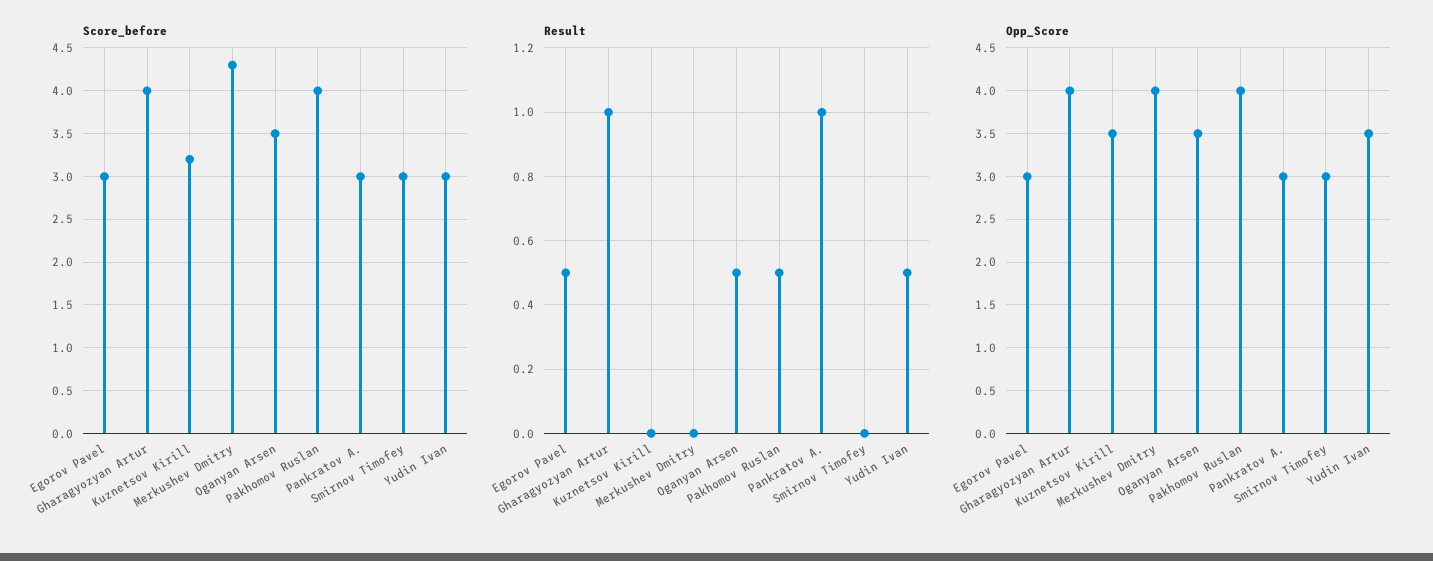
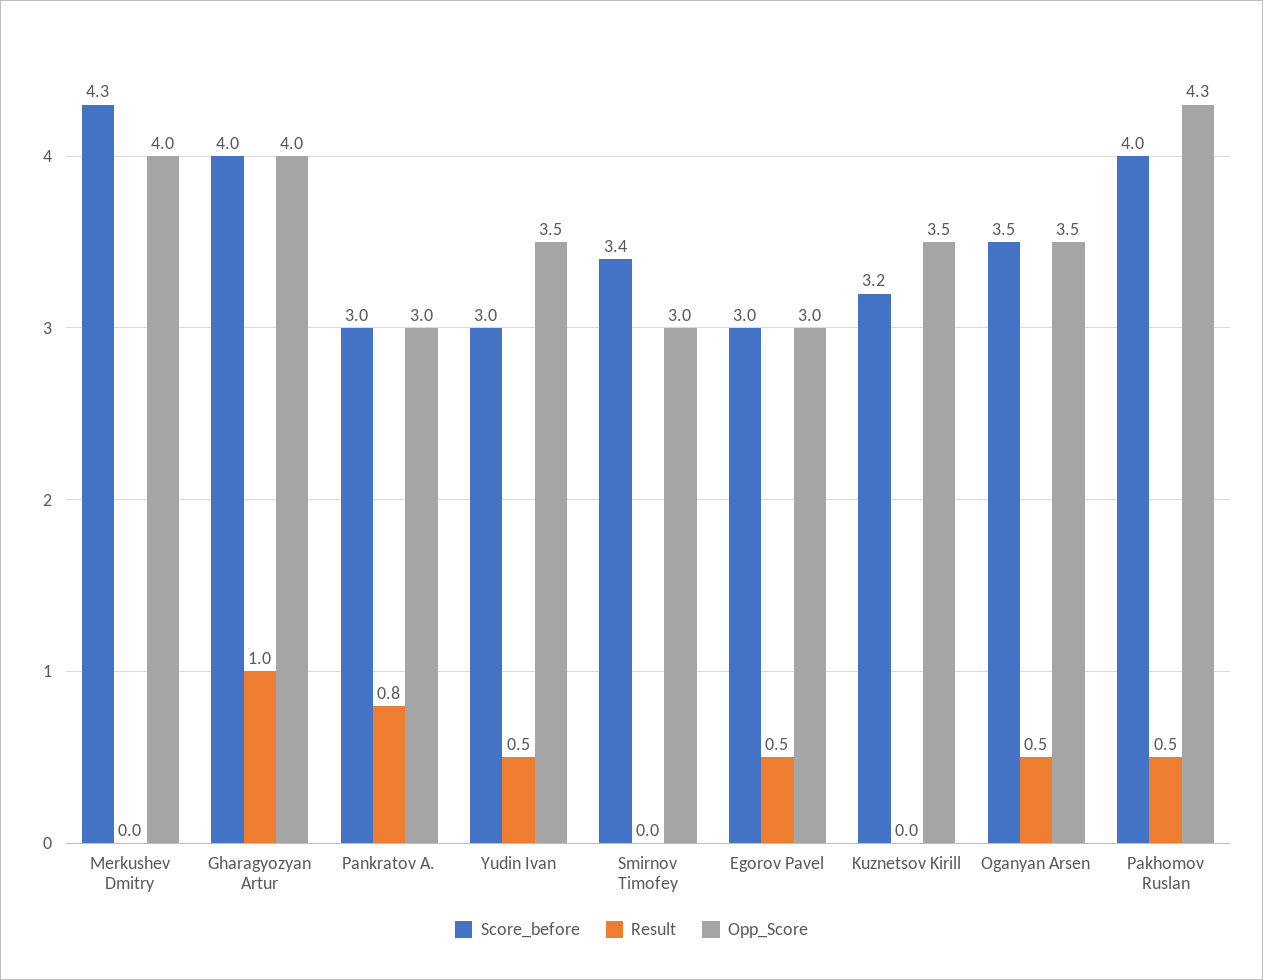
  {
    "Score_before": {
      "Egorov Pavel": 3,
      "Gharagyozyan Artur": 4,
      "Kuznetsov Kirill": 3.2,
      "Merkushev Dmitry": 4.3,
      "Oganyan Arsen": 3.5,
      "Pakhomov Ruslan": 4,
      "Pankratov A.": 3,
-     "Smirnov Timofey": 3,
+     "Smirnov Timofey": 3.4,
      "Yudin Ivan": 3
    },
    "Result": {
      "Egorov Pavel": 0.5,
      "Gharagyozyan Artur": 1,
      "Kuznetsov Kirill": 0,
      "Merkushev Dmitry": 0,
      "Oganyan Arsen": 0.5,
      "Pakhomov Ruslan": 0.5,
-     "Pankratov A.": 1,
+     "Pankratov A.": 0.8,
      "Smirnov Timofey": 0,
      "Yudin Ivan": 0.5
    },
    "Opp_Score": {
      "Egorov Pavel": 3,
      "Gharagyozyan Artur": 4,
      "Kuznetsov Kirill": 3.5,
      "Merkushev Dmitry": 4,
      "Oganyan Arsen": 3.5,
-     "Pakhomov Ruslan": 4,
+     "Pakhomov Ruslan": 4.3,
      "Pankratov A.": 3,
      "Smirnov Timofey": 3,
      "Yudin Ivan": 3.5
    }
  }

